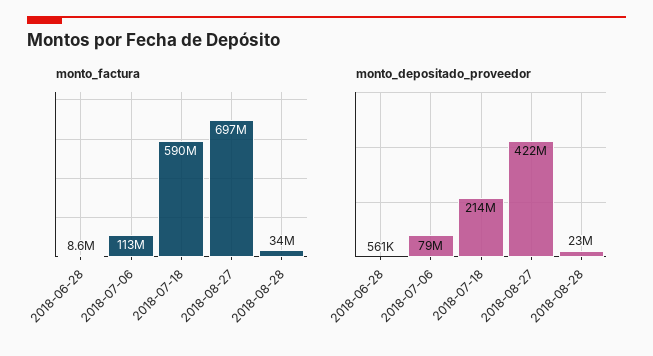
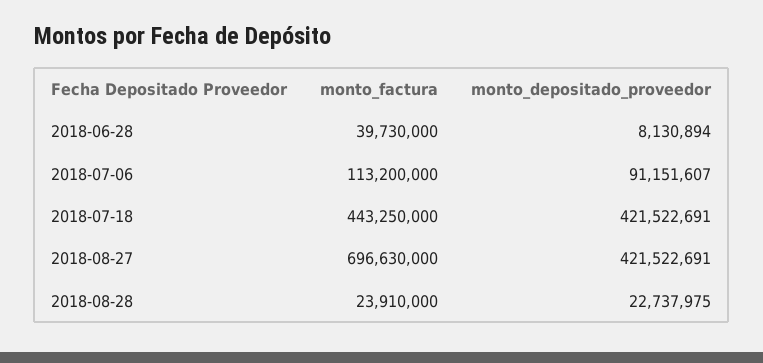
  {
    "monto_factura": {
-     "2018-06-28": 8600000,
+     "2018-06-28": 39730000,
      "2018-07-06": 113200000,
-     "2018-07-18": 590000000,
+     "2018-07-18": 443250000,
      "2018-08-27": 696630000,
-     "2018-08-28": 34000000
+     "2018-08-28": 23910000
    },
    "monto_depositado_proveedor": {
-     "2018-06-28": 561000,
+     "2018-06-28": 8130894,
-     "2018-07-06": 79000000,
+     "2018-07-06": 91151607,
-     "2018-07-18": 214000000,
+     "2018-07-18": 421522691,
      "2018-08-27": 421522691,
      "2018-08-28": 22737975
    }
  }

